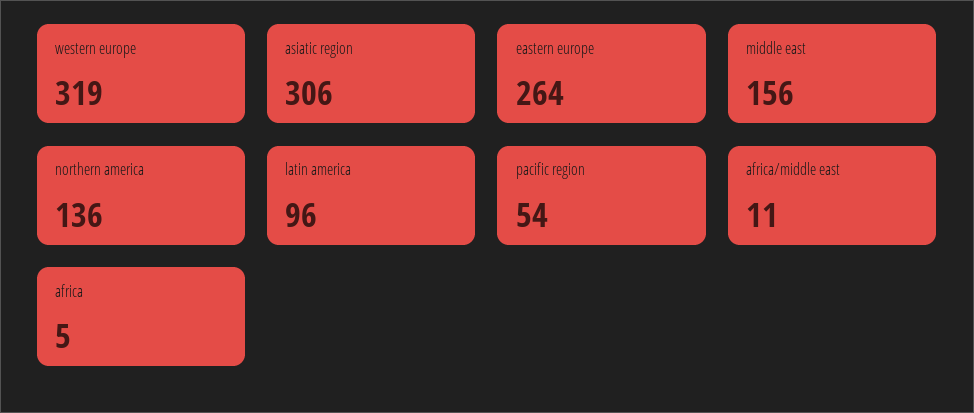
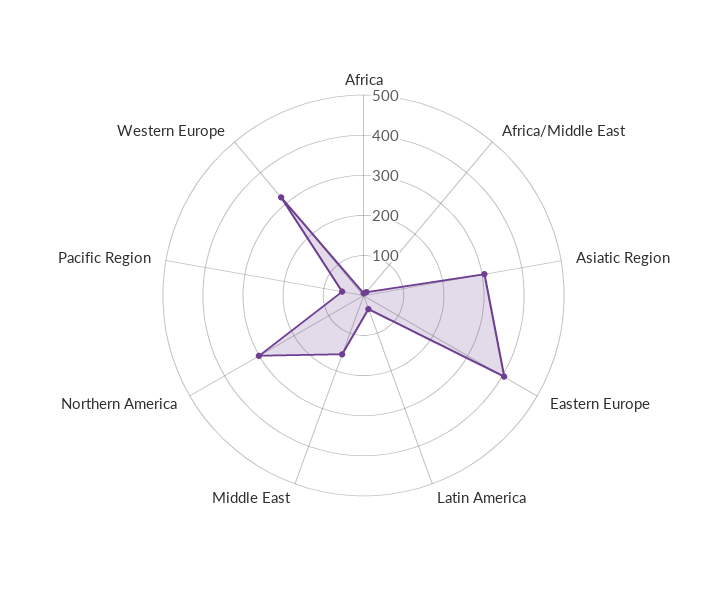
  {
    "western europe": 319,
    "asiatic region": 306,
-   "eastern europe": 264,
+   "eastern europe": 400,
    "middle east": 156,
-   "northern america": 136,
+   "northern america": 300,
-   "latin america": 96,
+   "latin america": 40,
    "pacific region": 54,
    "africa/middle east": 11,
    "africa": 5
  }

